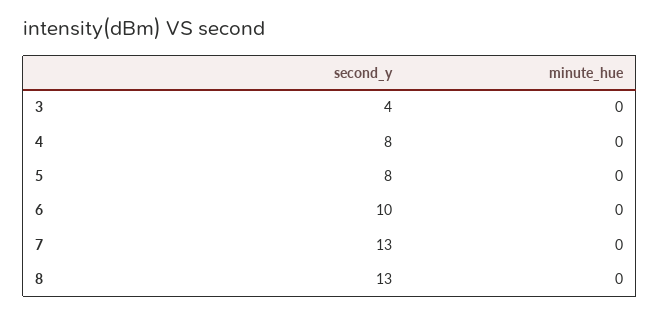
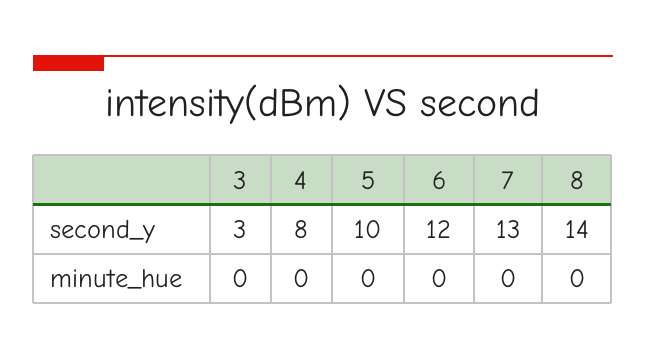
  {
    "second_y": {
-     "3": 4,
+     "3": 3,
      "4": 8,
-     "5": 8,
+     "5": 10,
-     "6": 10,
+     "6": 12,
      "7": 13,
-     "8": 13
+     "8": 14
    },
    "minute_hue": {
      "3": 0,
      "4": 0,
      "5": 0,
      "6": 0,
      "7": 0,
      "8": 0
    }
  }

